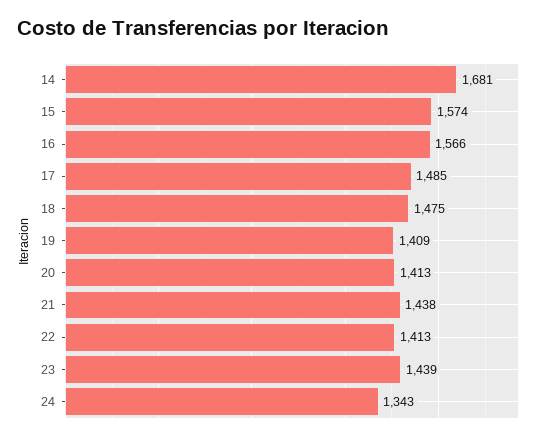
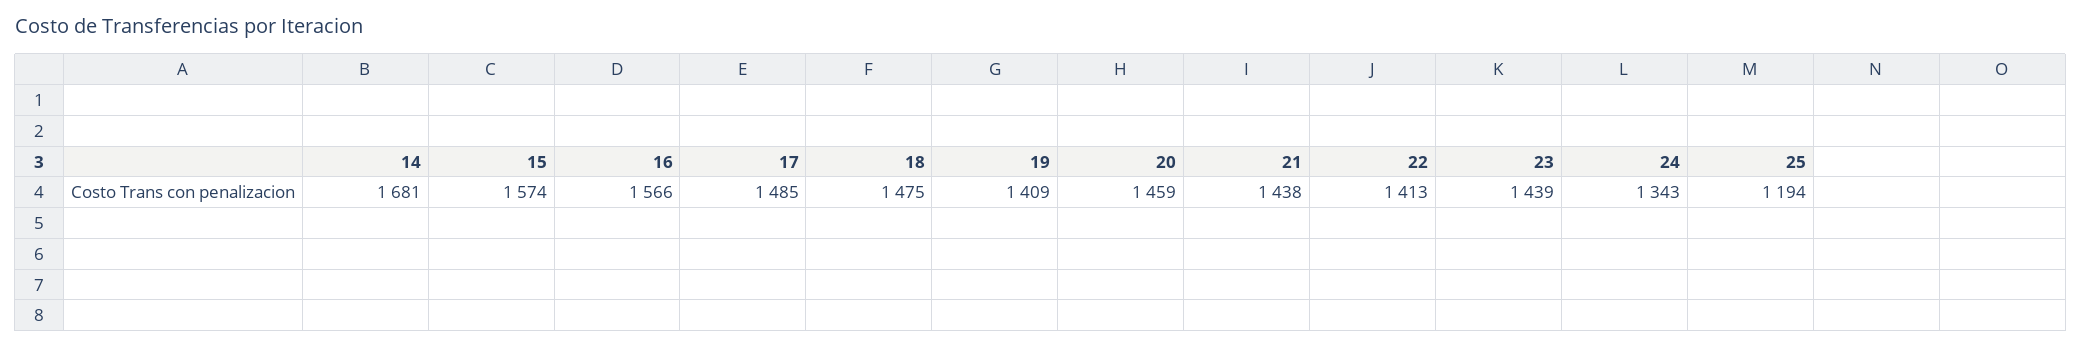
  {
    "14": 1681,
    "15": 1574,
    "16": 1566,
    "17": 1485,
    "18": 1475,
    "19": 1409,
-   "20": 1413,
+   "20": 1459,
    "21": 1438,
    "22": 1413,
    "23": 1439,
-   "24": 1343
+   "24": 1343,
+   "25": 1194
  }

